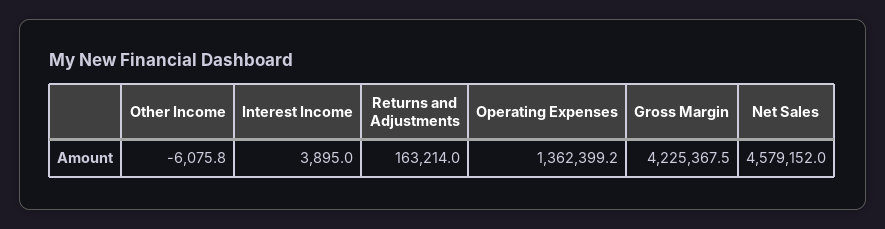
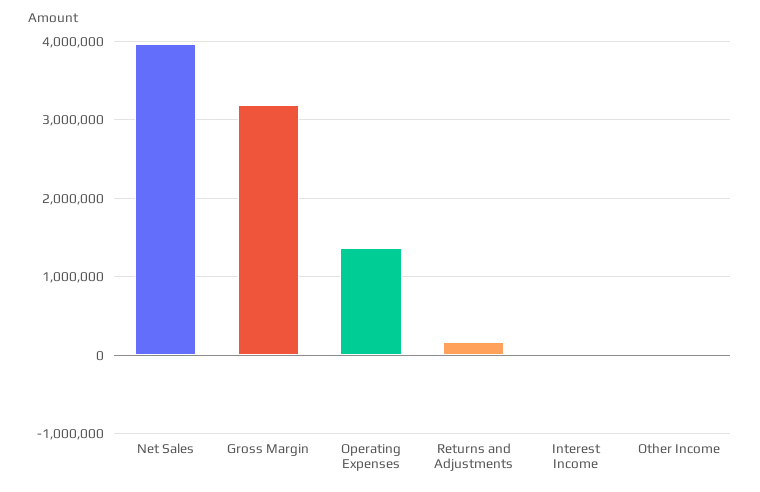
  {
    "Other Income": -6075.8,
    "Interest Income": 3895,
    "Returns and Adjustments": 163214,
    "Operating Expenses": 1362399.2,
-   "Gross Margin": 4225367.5,
+   "Gross Margin": 3200000,
-   "Net Sales": 4579152
+   "Net Sales": 4000000
  }

